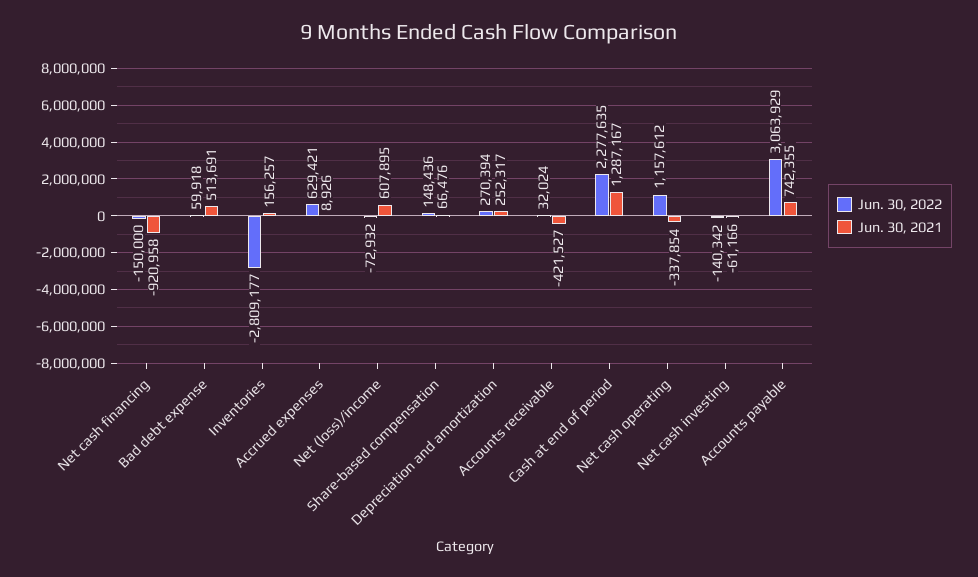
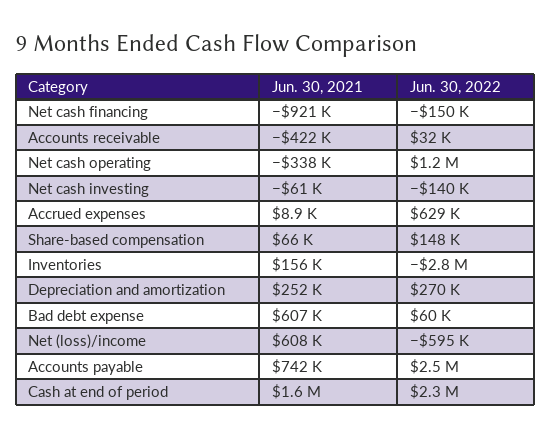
  {
    "Jun. 30, 2022": {
      "Net cash financing": -150000,
      "Bad debt expense": 59918,
      "Inventories": -2809177,
      "Accrued expenses": 629421,
-     "Net (loss)/income": -72932,
+     "Net (loss)/income": -595000,
      "Share-based compensation": 148436,
      "Depreciation and amortization": 270394,
      "Accounts receivable": 32024,
      "Cash at end of period": 2277635,
      "Net cash operating": 1157612,
      "Net cash investing": -140342,
-     "Accounts payable": 3063929
+     "Accounts payable": 2500000
    },
    "Jun. 30, 2021": {
      "Net cash financing": -920958,
-     "Bad debt expense": 513691,
+     "Bad debt expense": 607000,
      "Inventories": 156257,
      "Accrued expenses": 8926,
      "Net (loss)/income": 607895,
      "Share-based compensation": 66476,
      "Depreciation and amortization": 252317,
      "Accounts receivable": -421527,
-     "Cash at end of period": 1287167,
+     "Cash at end of period": 1600000,
      "Net cash operating": -337854,
      "Net cash investing": -61166,
      "Accounts payable": 742355
    }
  }

